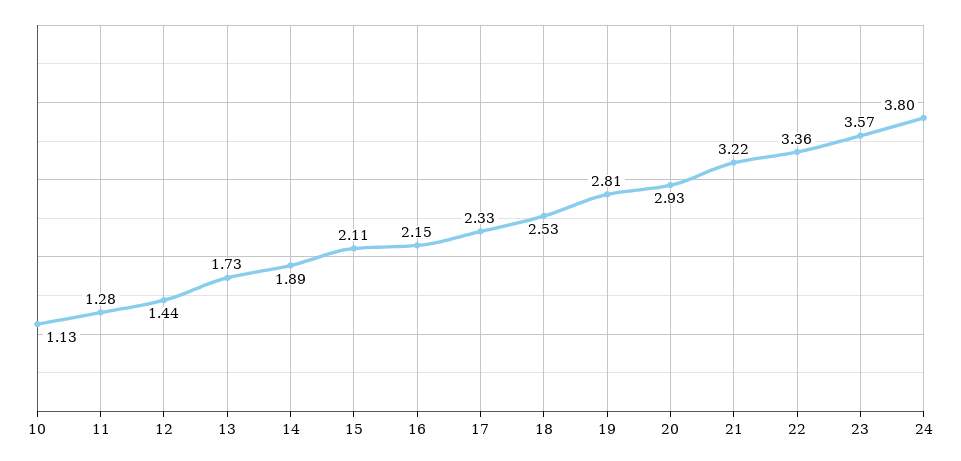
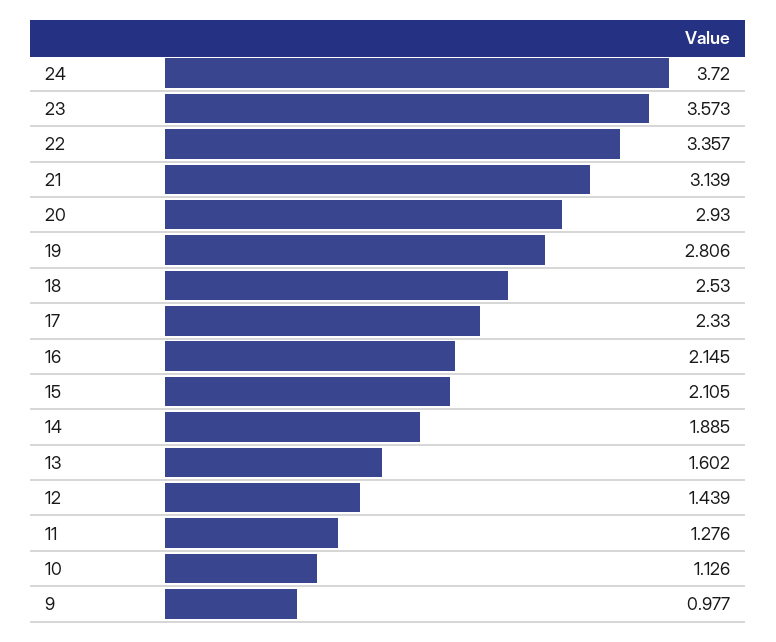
  {
    "10": 1.126,
    "11": 1.276,
    "12": 1.439,
-   "13": 1.73,
+   "13": 1.602,
    "14": 1.885,
    "15": 2.105,
    "16": 2.145,
    "17": 2.33,
    "18": 2.53,
    "19": 2.806,
    "20": 2.93,
-   "21": 3.22,
+   "21": 3.139,
    "22": 3.357,
    "23": 3.573,
-   "24": 3.8
+   "24": 3.72,
+   "9": 0.977
  }

